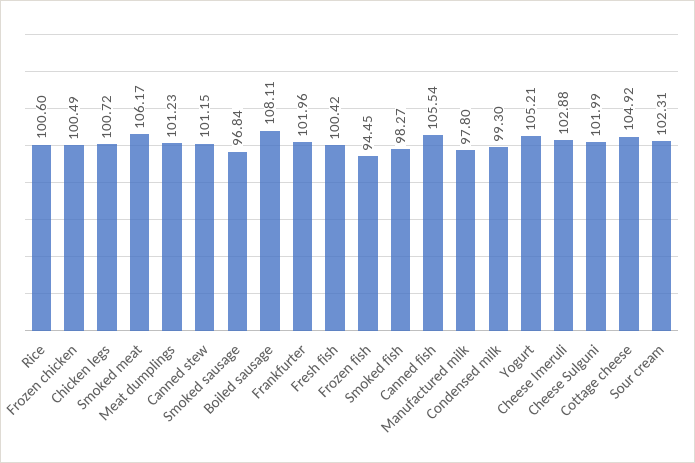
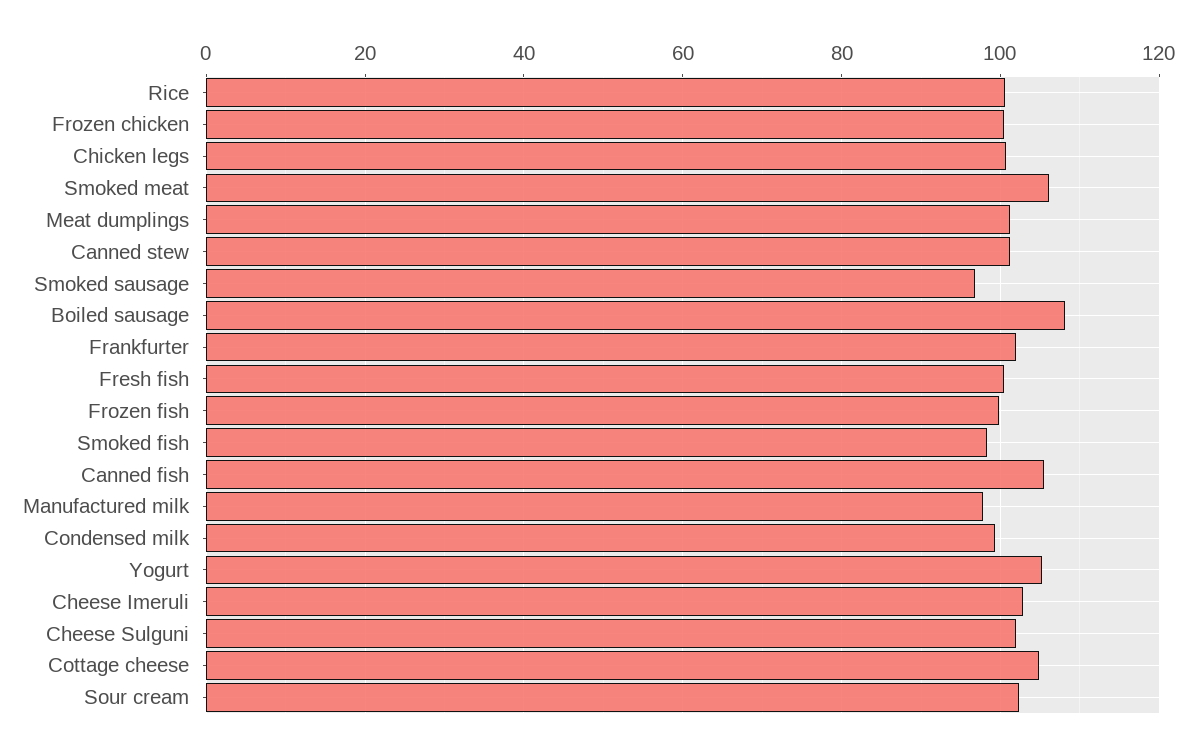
  {
    "Rice": 100.6,
    "Frozen chicken": 100.49,
    "Chicken legs": 100.72,
    "Smoked meat": 106.17,
    "Meat dumplings": 101.23,
    "Canned stew": 101.15,
    "Smoked sausage": 96.84,
    "Boiled sausage": 108.11,
    "Frankfurter": 101.96,
    "Fresh fish": 100.42,
-   "Frozen fish": 94.45,
+   "Frozen fish": 100,
    "Smoked fish": 98.27,
    "Canned fish": 105.54,
    "Manufactured milk": 97.8,
    "Condensed milk": 99.3,
    "Yogurt": 105.21,
    "Cheese Imeruli": 102.88,
    "Cheese Sulguni": 101.99,
    "Cottage cheese": 104.92,
    "Sour cream": 102.31
  }

